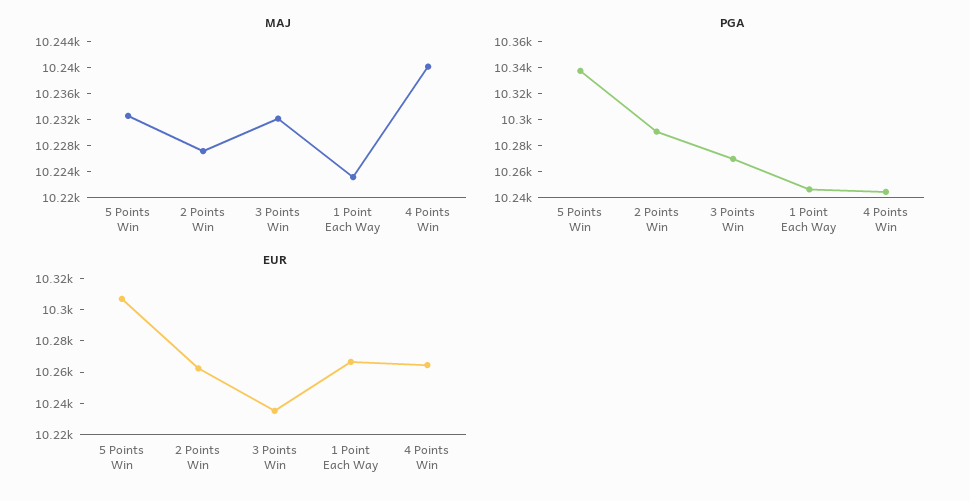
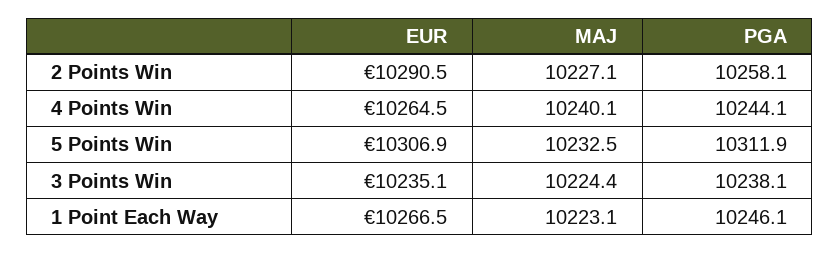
  {
    "MAJ": {
      "5 Points Win": 10232.5,
      "2 Points Win": 10227.1,
-     "3 Points Win": 10232,
+     "3 Points Win": 10224.4,
      "1 Point Each Way": 10223.1,
      "4 Points Win": 10240.1
    },
    "PGA": {
-     "5 Points Win": 10340,
+     "5 Points Win": 10311.9,
-     "2 Points Win": 10290,
+     "2 Points Win": 10258.1,
-     "3 Points Win": 10270,
+     "3 Points Win": 10238.1,
      "1 Point Each Way": 10246.1,
      "4 Points Win": 10244.1
    },
    "EUR": {
      "5 Points Win": 10306.9,
-     "2 Points Win": 10260,
+     "2 Points Win": 10290.5,
      "3 Points Win": 10235.1,
      "1 Point Each Way": 10266.5,
      "4 Points Win": 10264.5
    }
  }

